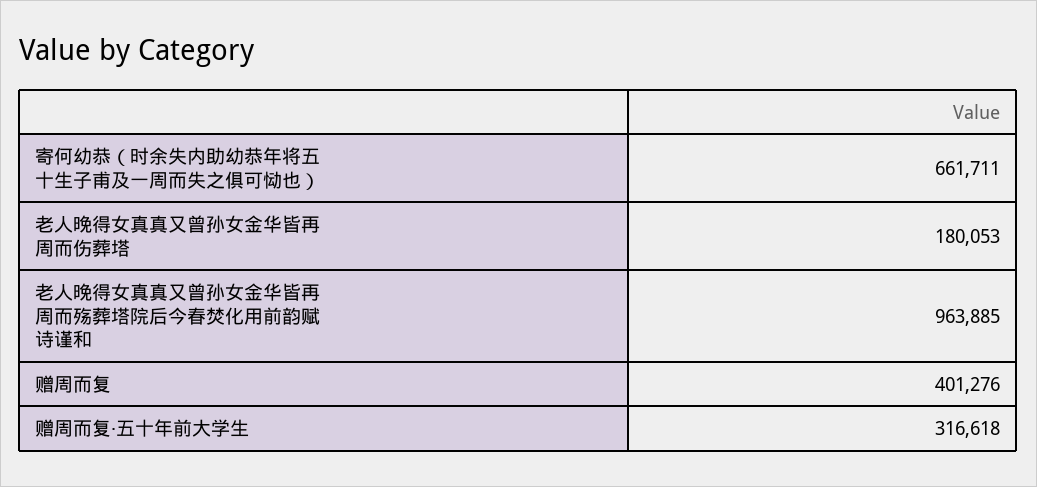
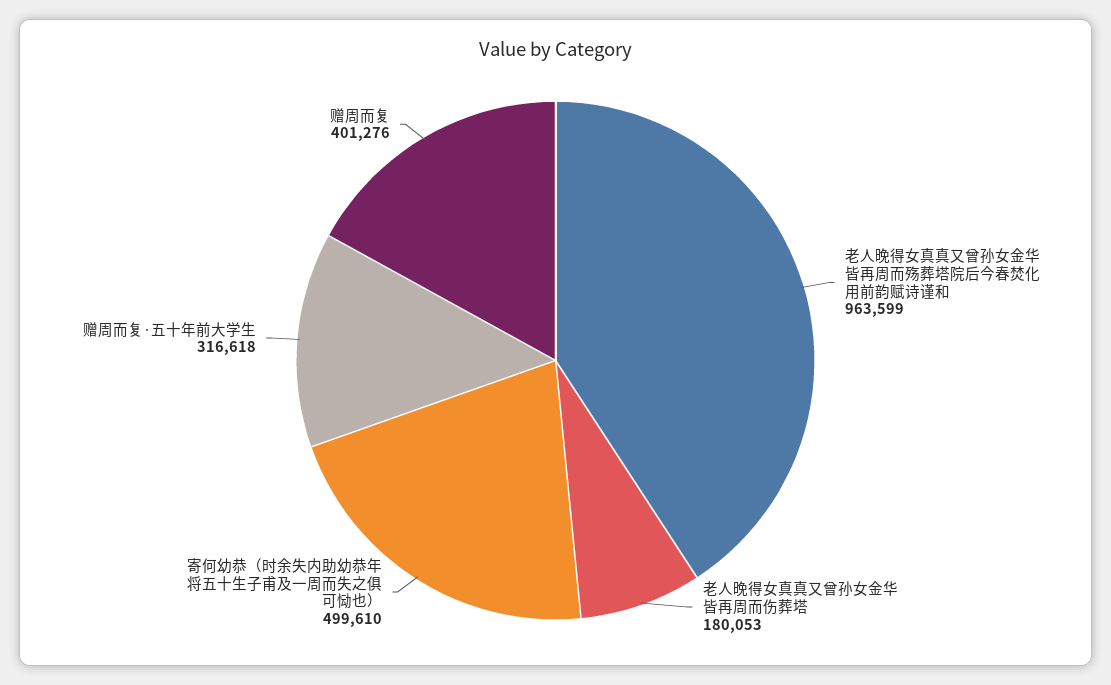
  {
-   "寄何幼恭（时余失内助幼恭年将五十生子甫及一周而失之俱可恸也）": 661711,
+   "寄何幼恭（时余失内助幼恭年将五十生子甫及一周而失之俱可恸也）": 499610,
    "老人晚得女真真又曾孙女金华皆再周而伤葬塔": 180053,
-   "老人晚得女真真又曾孙女金华皆再周而殇葬塔院后今春焚化用前韵赋诗谨和": 963885,
+   "老人晚得女真真又曾孙女金华皆再周而殇葬塔院后今春焚化用前韵赋诗谨和": 963599,
    "赠周而复": 401276,
    "赠周而复·五十年前大学生": 316618
  }

